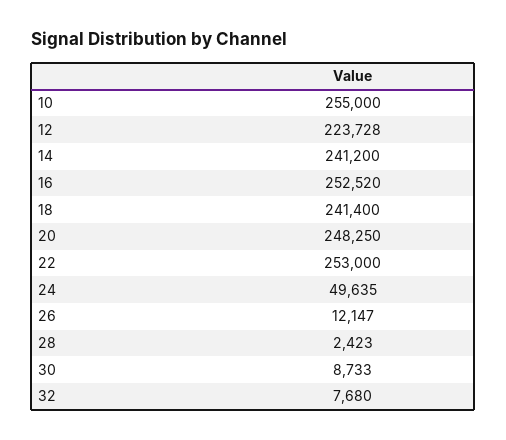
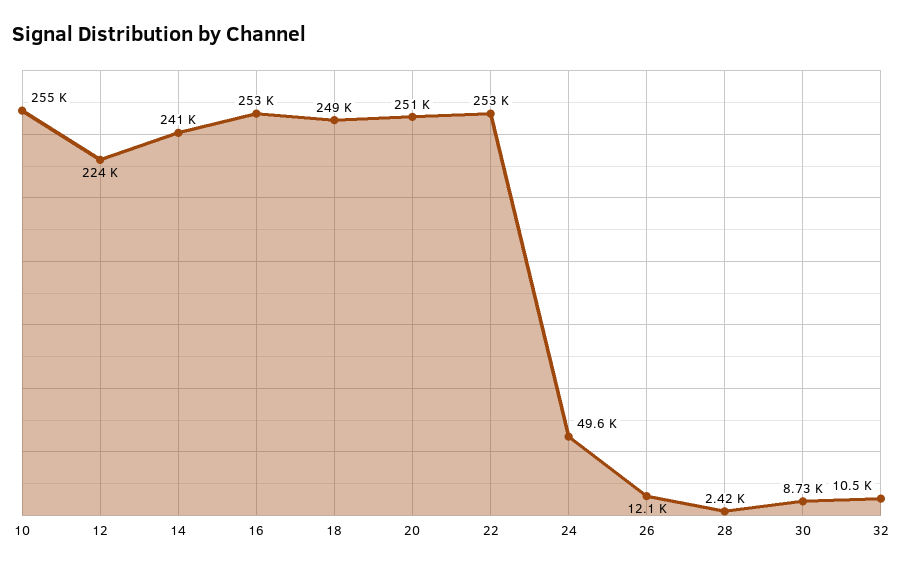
  {
    "10": 255000,
    "12": 223728,
    "14": 241200,
    "16": 252520,
-   "18": 241400,
+   "18": 249000,
-   "20": 248250,
+   "20": 251000,
    "22": 253000,
    "24": 49635,
    "26": 12147,
    "28": 2423,
    "30": 8733,
-   "32": 7680
+   "32": 10500
  }

